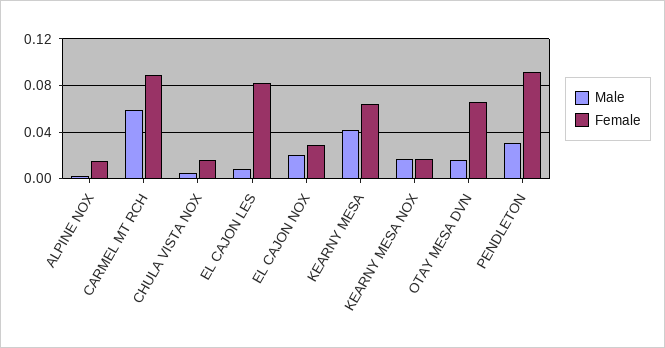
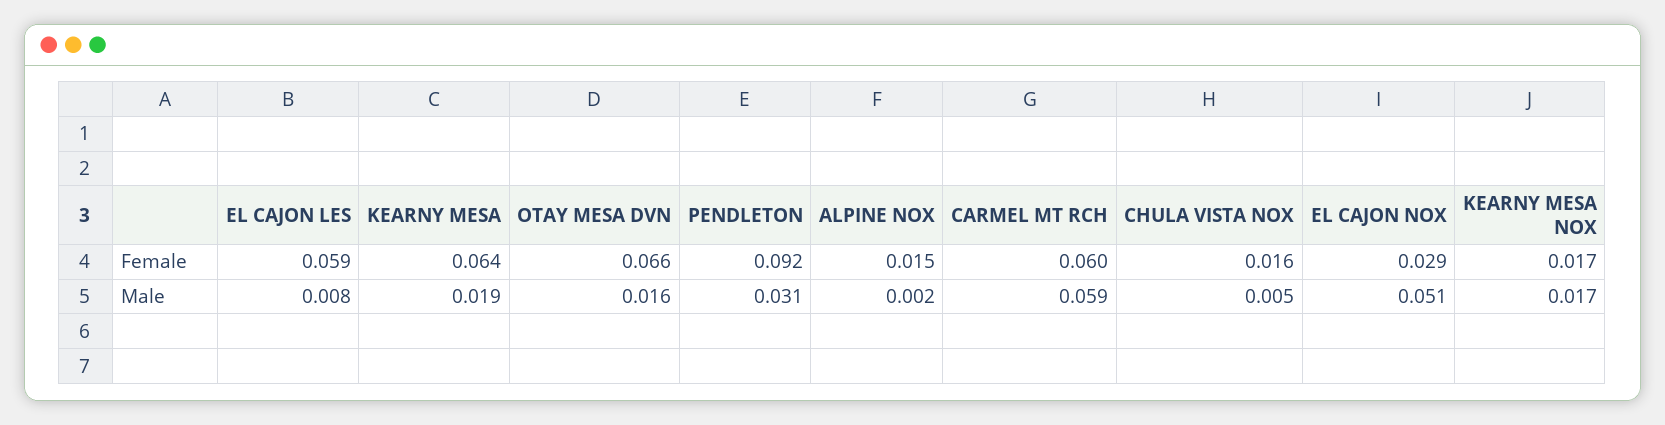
  {
    "Male": {
      "ALPINE NOX": 0.002,
      "CARMEL MT RCH": 0.059,
      "CHULA VISTA NOX": 0.005,
      "EL CAJON LES": 0.008,
-     "EL CAJON NOX": 0.02,
+     "EL CAJON NOX": 0.051,
-     "KEARNY MESA": 0.04,
+     "KEARNY MESA": 0.019,
      "KEARNY MESA NOX": 0.017,
      "OTAY MESA DVN": 0.016,
      "PENDLETON": 0.031
    },
    "Female": {
      "ALPINE NOX": 0.015,
-     "CARMEL MT RCH": 0.09,
+     "CARMEL MT RCH": 0.06,
      "CHULA VISTA NOX": 0.016,
-     "EL CAJON LES": 0.08,
+     "EL CAJON LES": 0.059,
      "EL CAJON NOX": 0.029,
      "KEARNY MESA": 0.064,
      "KEARNY MESA NOX": 0.017,
      "OTAY MESA DVN": 0.066,
      "PENDLETON": 0.092
    }
  }

